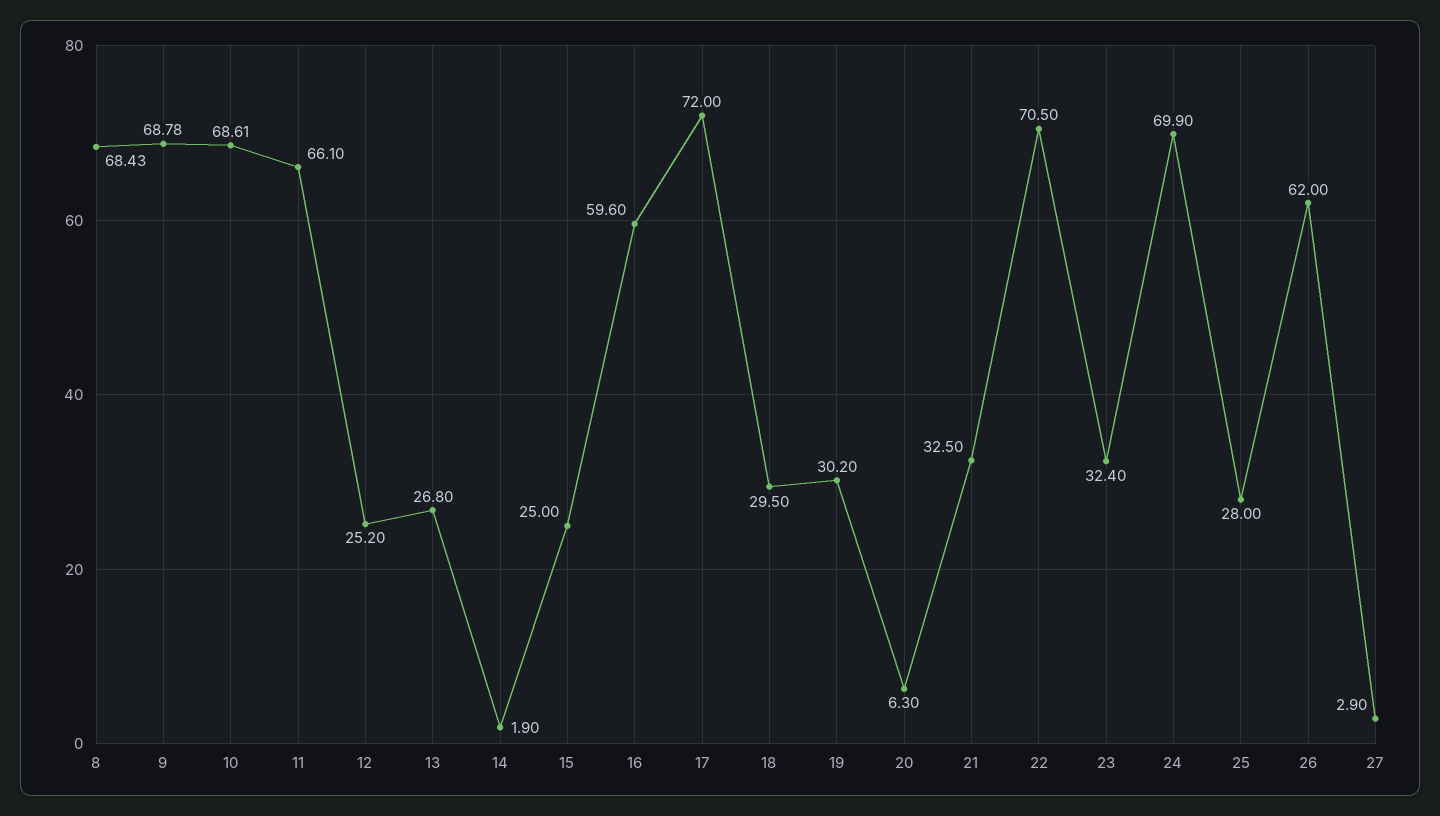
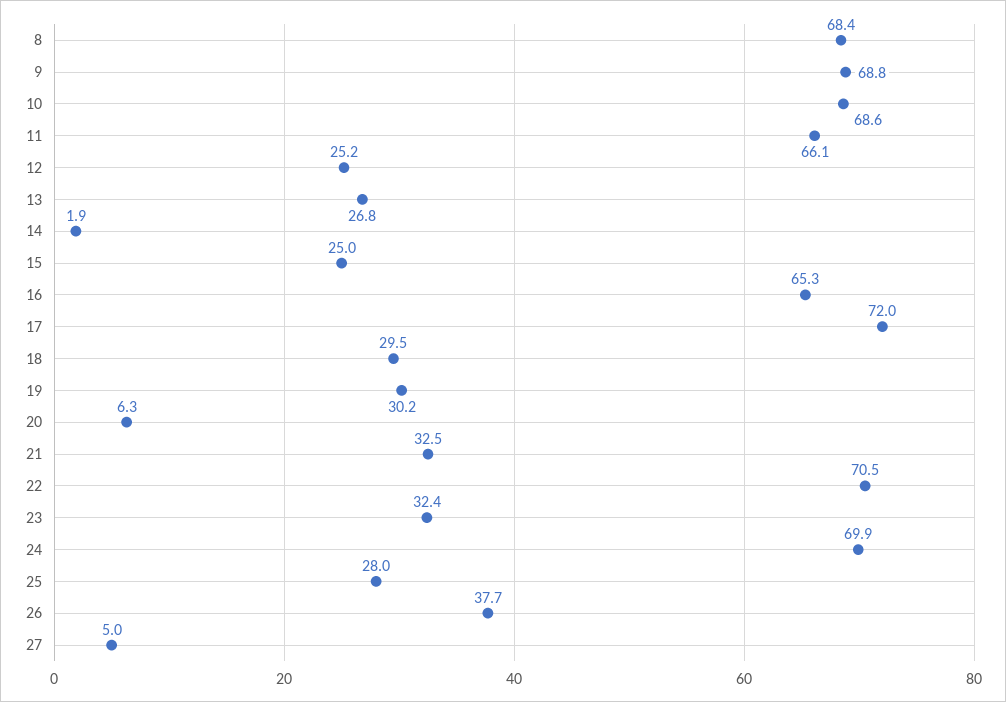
  {
    "8": 68.43,
    "9": 68.78,
    "10": 68.61,
    "11": 66.1,
    "12": 25.2,
    "13": 26.8,
    "14": 1.9,
    "15": 25,
-   "16": 59.6,
+   "16": 65.3,
    "17": 72,
    "18": 29.5,
    "19": 30.2,
    "20": 6.3,
    "21": 32.5,
    "22": 70.5,
    "23": 32.4,
    "24": 69.9,
    "25": 28,
-   "26": 62,
+   "26": 37.7,
-   "27": 2.9
+   "27": 5
  }

